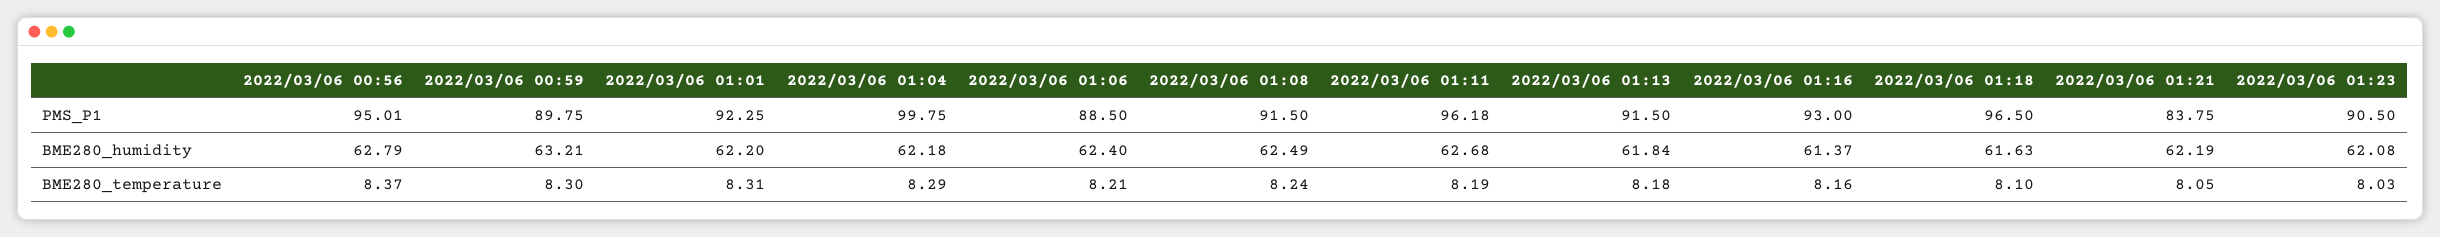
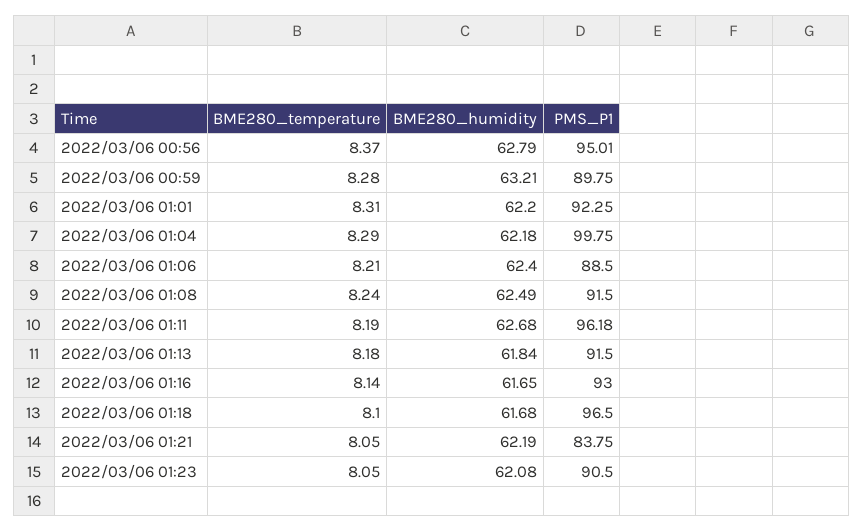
  {
    "2022/03/06 00:56": {
      "PMS_P1": 95.01,
      "BME280_humidity": 62.79,
      "BME280_temperature": 8.37
    },
    "2022/03/06 00:59": {
      "PMS_P1": 89.75,
      "BME280_humidity": 63.21,
-     "BME280_temperature": 8.3
+     "BME280_temperature": 8.28
    },
    "2022/03/06 01:01": {
      "PMS_P1": 92.25,
      "BME280_humidity": 62.2,
      "BME280_temperature": 8.31
    },
    "2022/03/06 01:04": {
      "PMS_P1": 99.75,
      "BME280_humidity": 62.18,
      "BME280_temperature": 8.29
    },
    "2022/03/06 01:06": {
      "PMS_P1": 88.5,
      "BME280_humidity": 62.4,
      "BME280_temperature": 8.21
    },
    "2022/03/06 01:08": {
      "PMS_P1": 91.5,
      "BME280_humidity": 62.49,
      "BME280_temperature": 8.24
    },
    "2022/03/06 01:11": {
      "PMS_P1": 96.18,
      "BME280_humidity": 62.68,
      "BME280_temperature": 8.19
    },
    "2022/03/06 01:13": {
      "PMS_P1": 91.5,
      "BME280_humidity": 61.84,
      "BME280_temperature": 8.18
    },
    "2022/03/06 01:16": {
      "PMS_P1": 93,
-     "BME280_humidity": 61.37,
+     "BME280_humidity": 61.65,
-     "BME280_temperature": 8.16
+     "BME280_temperature": 8.14
    },
    "2022/03/06 01:18": {
      "PMS_P1": 96.5,
-     "BME280_humidity": 61.63,
+     "BME280_humidity": 61.68,
      "BME280_temperature": 8.1
    },
    "2022/03/06 01:21": {
      "PMS_P1": 83.75,
      "BME280_humidity": 62.19,
      "BME280_temperature": 8.05
    },
    "2022/03/06 01:23": {
      "PMS_P1": 90.5,
      "BME280_humidity": 62.08,
-     "BME280_temperature": 8.03
+     "BME280_temperature": 8.05
    }
  }

